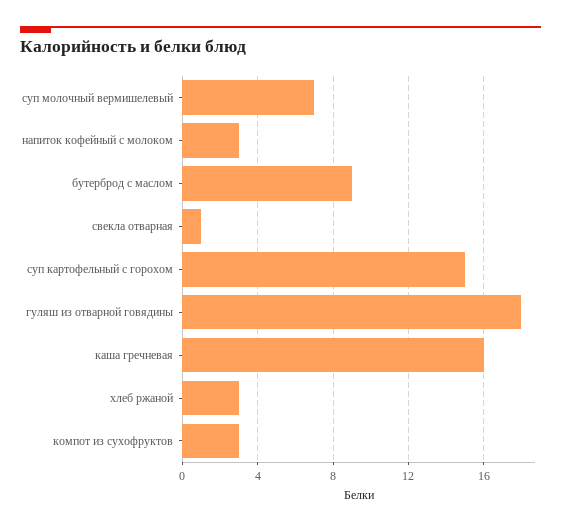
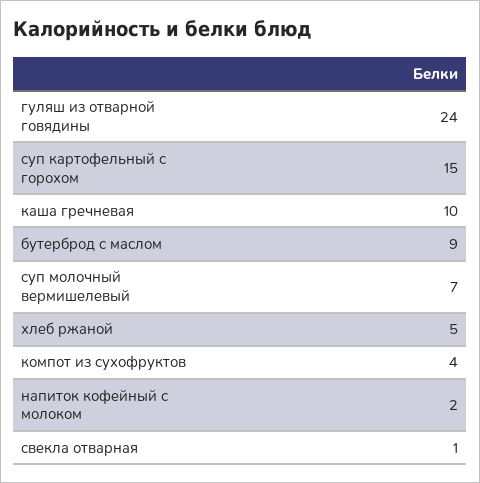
  {
    "суп молочный вермишелевый": 7,
-   "напиток кофейный с молоком": 3,
+   "напиток кофейный с молоком": 2,
    "бутерброд с маслом": 9,
    "свекла отварная": 1,
    "суп картофельный с горохом": 15,
-   "гуляш из отварной говядины": 18,
+   "гуляш из отварной говядины": 24,
-   "каша гречневая": 16,
+   "каша гречневая": 10,
-   "хлеб ржаной": 3,
+   "хлеб ржаной": 5,
-   "компот из сухофруктов": 3
+   "компот из сухофруктов": 4
  }

